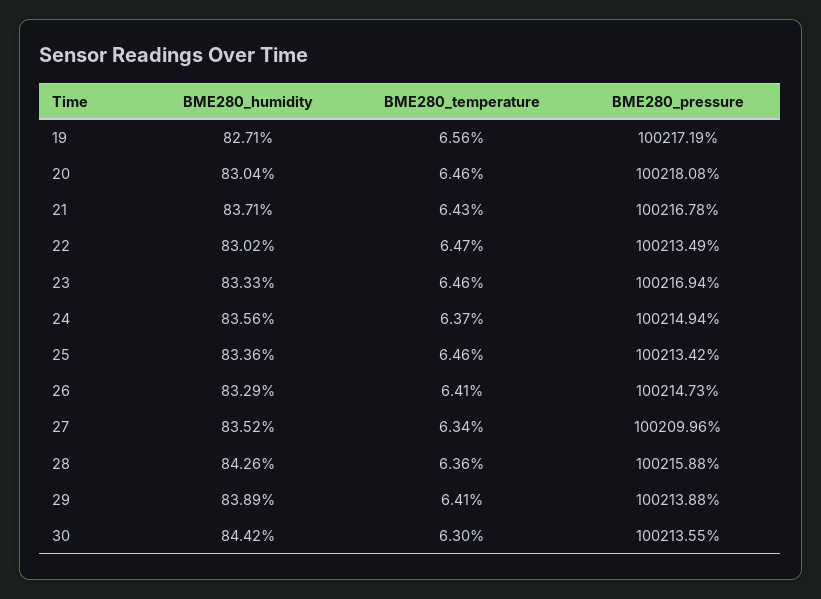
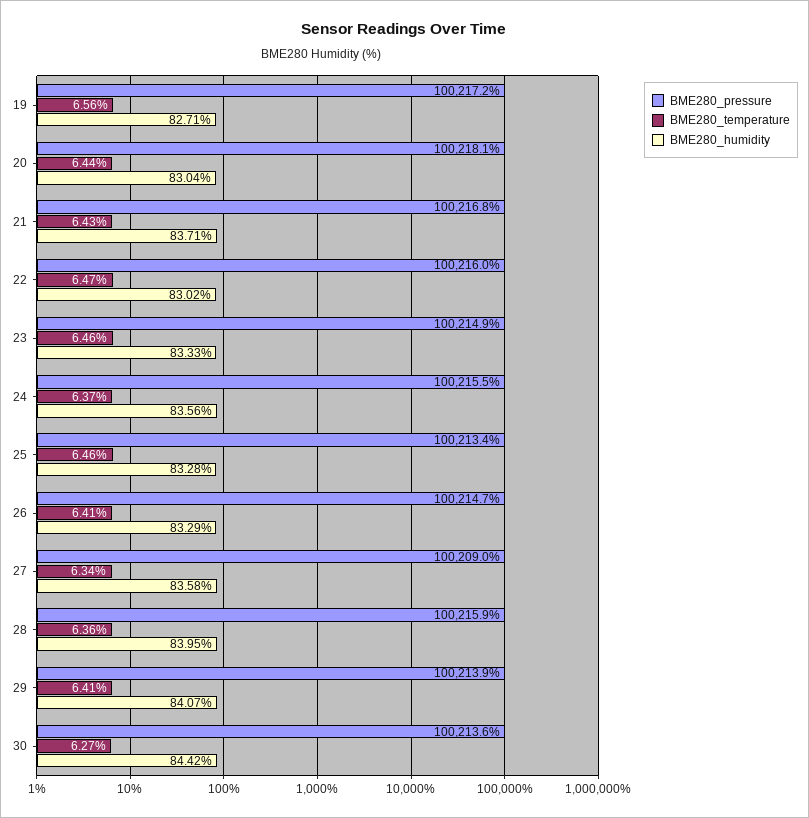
  {
    "BME280_humidity": {
      "19": 82.71,
      "20": 83.04,
      "21": 83.71,
      "22": 83.02,
      "23": 83.33,
      "24": 83.56,
-     "25": 83.36,
+     "25": 83.28,
      "26": 83.29,
-     "27": 83.52,
+     "27": 83.58,
-     "28": 84.26,
+     "28": 83.95,
-     "29": 83.89,
+     "29": 84.07,
      "30": 84.42
    },
    "BME280_temperature": {
      "19": 6.56,
-     "20": 6.46,
+     "20": 6.44,
      "21": 6.43,
      "22": 6.47,
      "23": 6.46,
      "24": 6.37,
      "25": 6.46,
      "26": 6.41,
      "27": 6.34,
      "28": 6.36,
      "29": 6.41,
-     "30": 6.3
+     "30": 6.27
    },
    "BME280_pressure": {
      "19": 100217.19,
      "20": 100218.08,
      "21": 100216.78,
-     "22": 100213.49,
+     "22": 100216,
-     "23": 100216.94,
+     "23": 100214.9,
-     "24": 100214.94,
+     "24": 100215.5,
      "25": 100213.42,
      "26": 100214.73,
-     "27": 100209.96,
+     "27": 100209,
      "28": 100215.88,
      "29": 100213.88,
      "30": 100213.55
    }
  }

